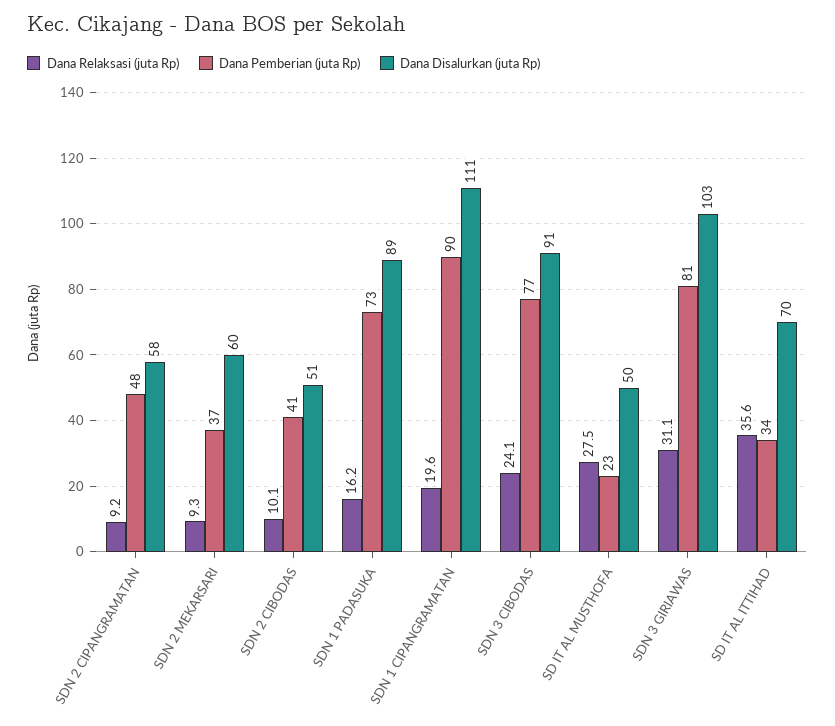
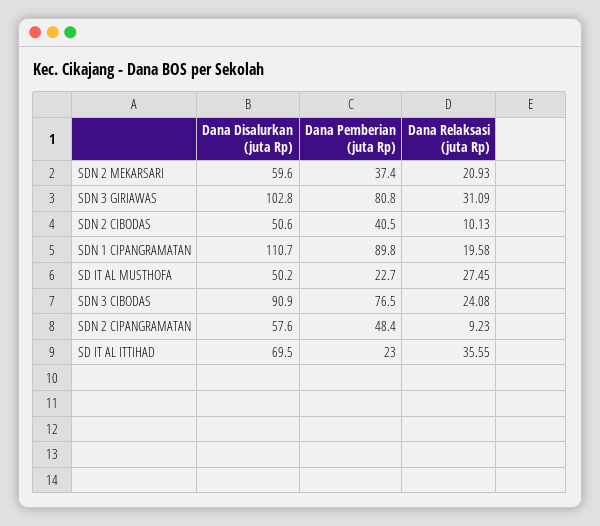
  {
    "Dana Relaksasi (juta Rp)": {
      "SDN 2 CIPANGRAMATAN": 9.23,
-     "SDN 2 MEKARSARI": 9.3,
+     "SDN 2 MEKARSARI": 20.93,
      "SDN 2 CIBODAS": 10.13,
-     "SDN 1 PADASUKA": 16.2,
      "SDN 1 CIPANGRAMATAN": 19.58,
      "SDN 3 CIBODAS": 24.08,
      "SD IT AL MUSTHOFA": 27.45,
      "SDN 3 GIRIAWAS": 31.09,
      "SD IT AL ITTIHAD": 35.55
    },
    "Dana Pemberian (juta Rp)": {
      "SDN 2 CIPANGRAMATAN": 48.4,
      "SDN 2 MEKARSARI": 37.4,
      "SDN 2 CIBODAS": 40.5,
-     "SDN 1 PADASUKA": 73,
      "SDN 1 CIPANGRAMATAN": 89.8,
      "SDN 3 CIBODAS": 76.5,
      "SD IT AL MUSTHOFA": 22.7,
      "SDN 3 GIRIAWAS": 80.8,
-     "SD IT AL ITTIHAD": 34
+     "SD IT AL ITTIHAD": 23
    },
    "Dana Disalurkan (juta Rp)": {
      "SDN 2 CIPANGRAMATAN": 57.6,
      "SDN 2 MEKARSARI": 59.6,
      "SDN 2 CIBODAS": 50.6,
-     "SDN 1 PADASUKA": 89,
      "SDN 1 CIPANGRAMATAN": 110.7,
      "SDN 3 CIBODAS": 90.9,
      "SD IT AL MUSTHOFA": 50.2,
      "SDN 3 GIRIAWAS": 102.8,
      "SD IT AL ITTIHAD": 69.5
    }
  }

